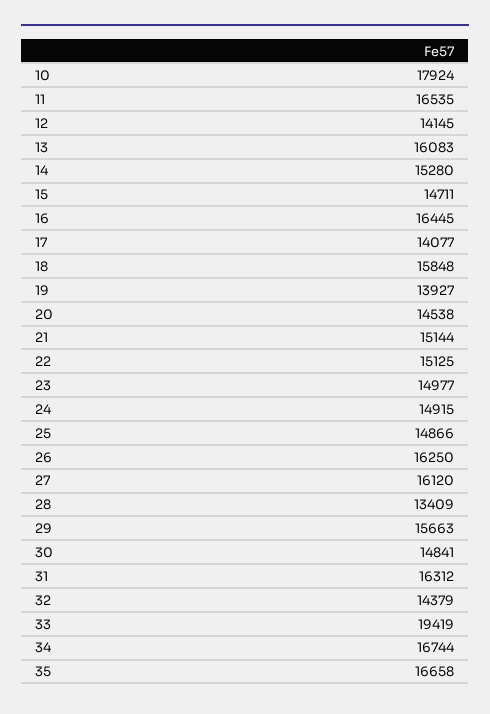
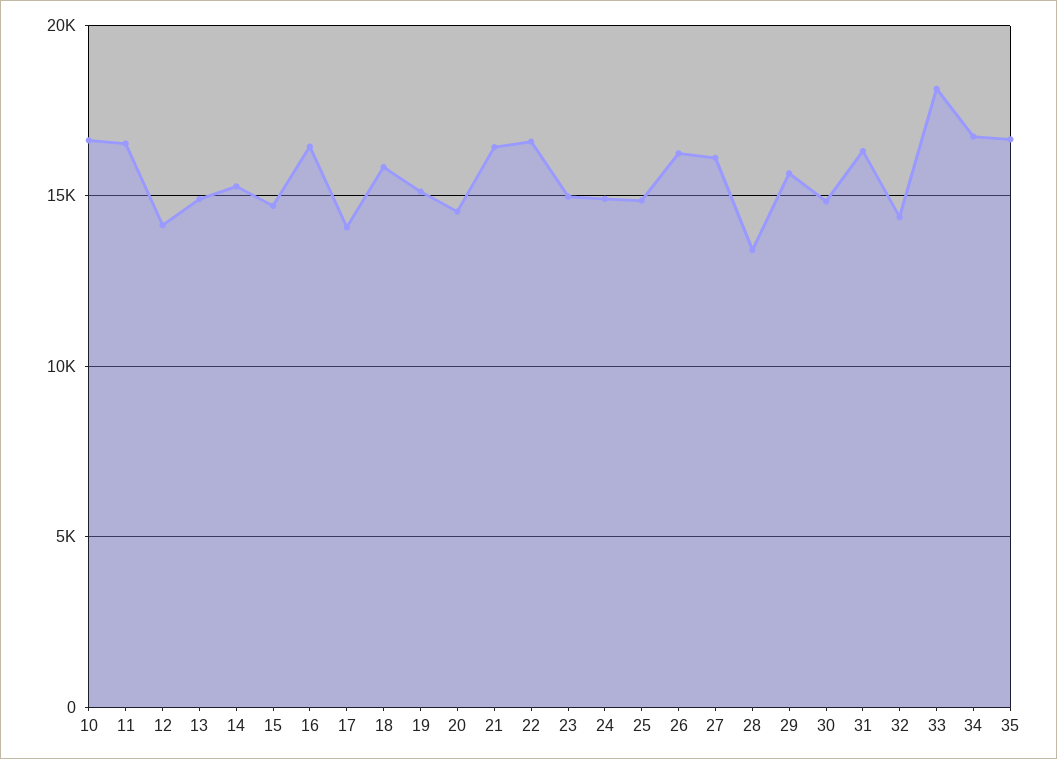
  {
-   "10": 17924,
+   "10": 16500,
    "11": 16535,
    "12": 14145,
-   "13": 16083,
+   "13": 15000,
    "14": 15280,
    "15": 14711,
    "16": 16445,
    "17": 14077,
    "18": 15848,
-   "19": 13927,
+   "19": 15000,
    "20": 14538,
-   "21": 15144,
+   "21": 16500,
-   "22": 15125,
+   "22": 16500,
    "23": 14977,
    "24": 14915,
    "25": 14866,
    "26": 16250,
    "27": 16120,
    "28": 13409,
    "29": 15663,
    "30": 14841,
    "31": 16312,
    "32": 14379,
-   "33": 19419,
+   "33": 18000,
    "34": 16744,
    "35": 16658
  }

